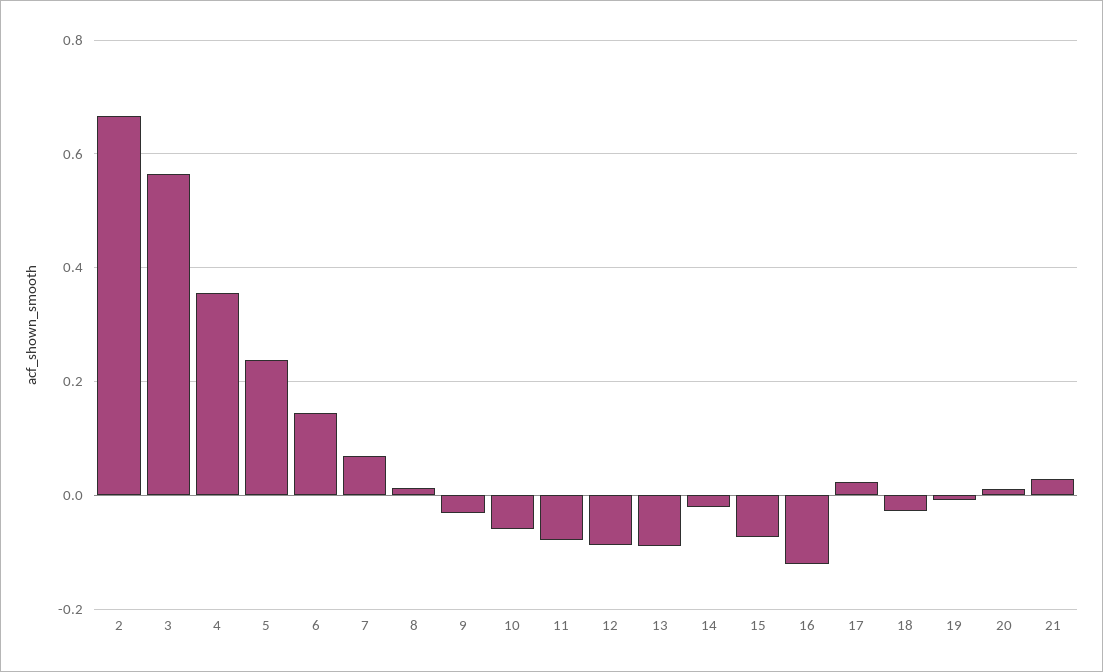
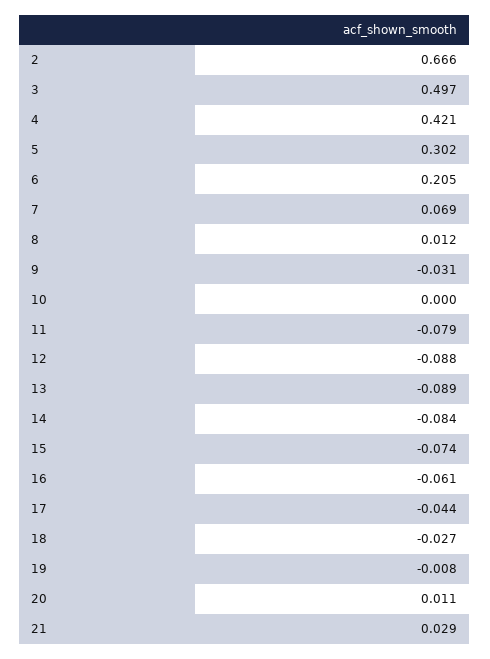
  {
    "2": 0.666,
-   "3": 0.56,
+   "3": 0.497,
-   "4": 0.36,
+   "4": 0.421,
-   "5": 0.24,
+   "5": 0.302,
-   "6": 0.14,
+   "6": 0.205,
    "7": 0.069,
    "8": 0.012,
    "9": -0.031,
-   "10": -0.06,
+   "10": 0,
    "11": -0.079,
    "12": -0.088,
    "13": -0.089,
-   "14": -0.02,
+   "14": -0.084,
    "15": -0.074,
-   "16": -0.12,
+   "16": -0.061,
-   "17": 0.02,
+   "17": -0.044,
    "18": -0.027,
    "19": -0.008,
    "20": 0.011,
    "21": 0.029
  }

